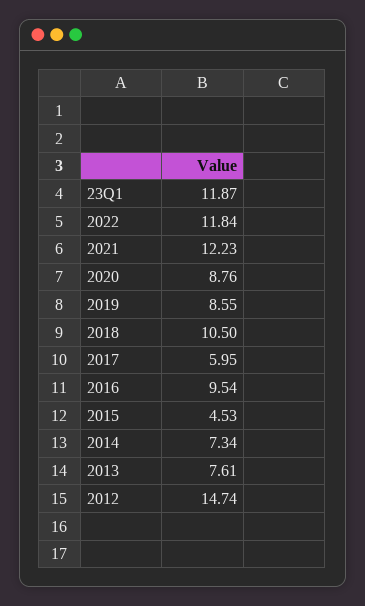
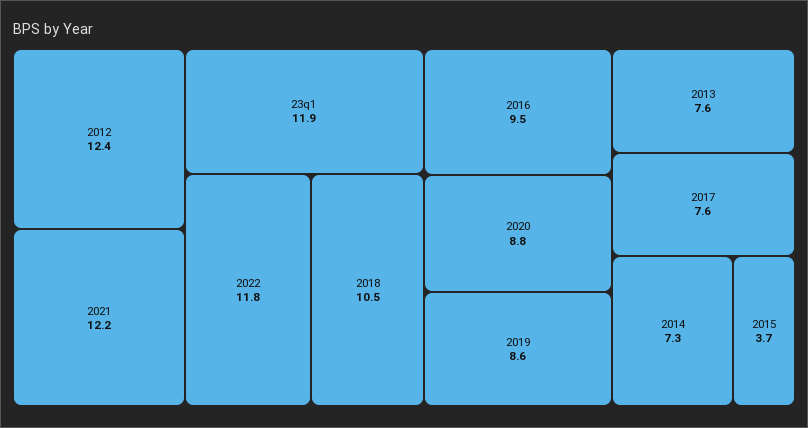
  {
    "23Q1": 11.87,
    "2022": 11.84,
    "2021": 12.23,
    "2020": 8.76,
    "2019": 8.55,
    "2018": 10.5,
-   "2017": 5.95,
+   "2017": 7.6,
    "2016": 9.54,
-   "2015": 4.53,
+   "2015": 3.7,
    "2014": 7.34,
    "2013": 7.61,
-   "2012": 14.74
+   "2012": 12.4
  }

